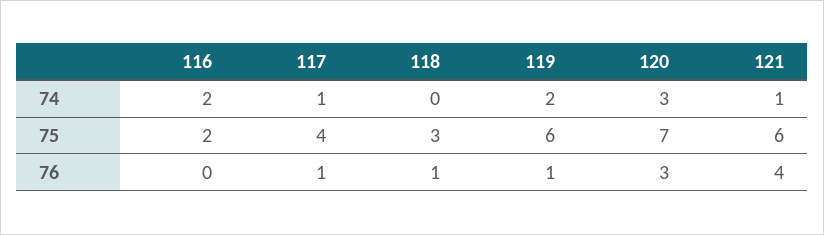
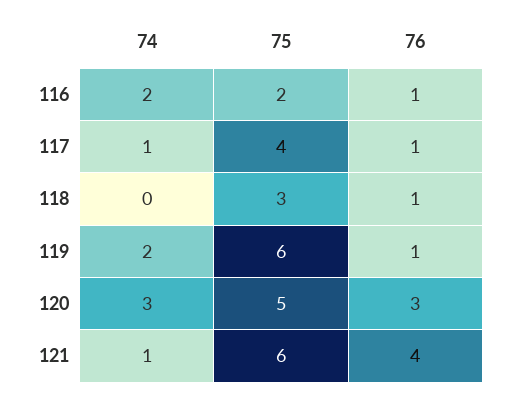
  {
    "116": {
      "74": 2,
      "75": 2,
-     "76": 0
+     "76": 1
    },
    "117": {
      "74": 1,
      "75": 4,
      "76": 1
    },
    "118": {
      "74": 0,
      "75": 3,
      "76": 1
    },
    "119": {
      "74": 2,
      "75": 6,
      "76": 1
    },
    "120": {
      "74": 3,
-     "75": 7,
+     "75": 5,
      "76": 3
    },
    "121": {
      "74": 1,
      "75": 6,
      "76": 4
    }
  }

